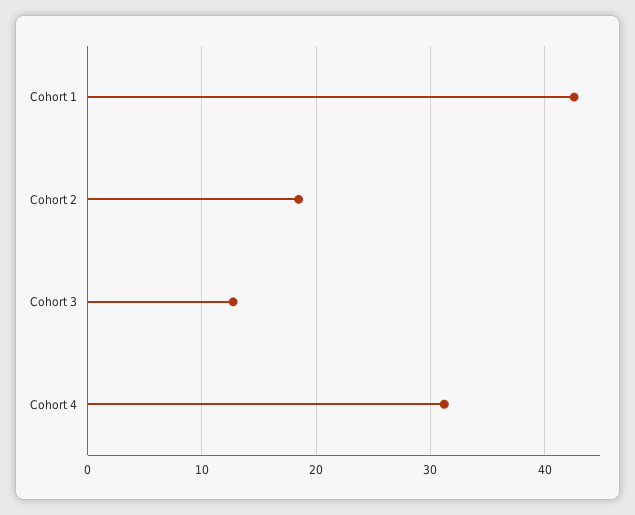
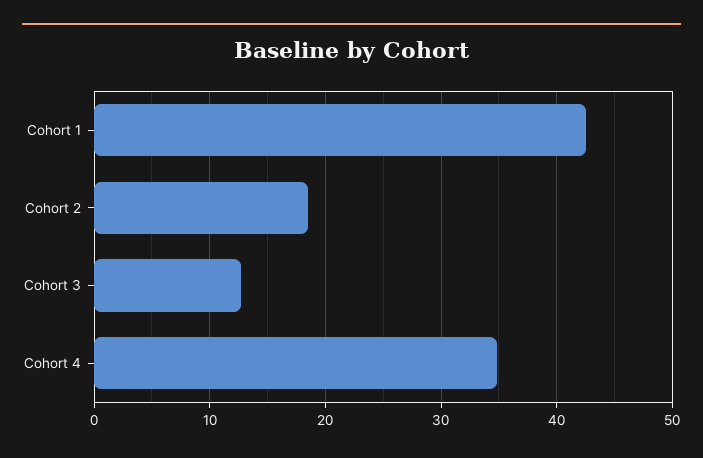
  {
    "Cohort 1": 43,
    "Cohort 2": 18,
    "Cohort 3": 13,
-   "Cohort 4": 31
+   "Cohort 4": 35
  }

